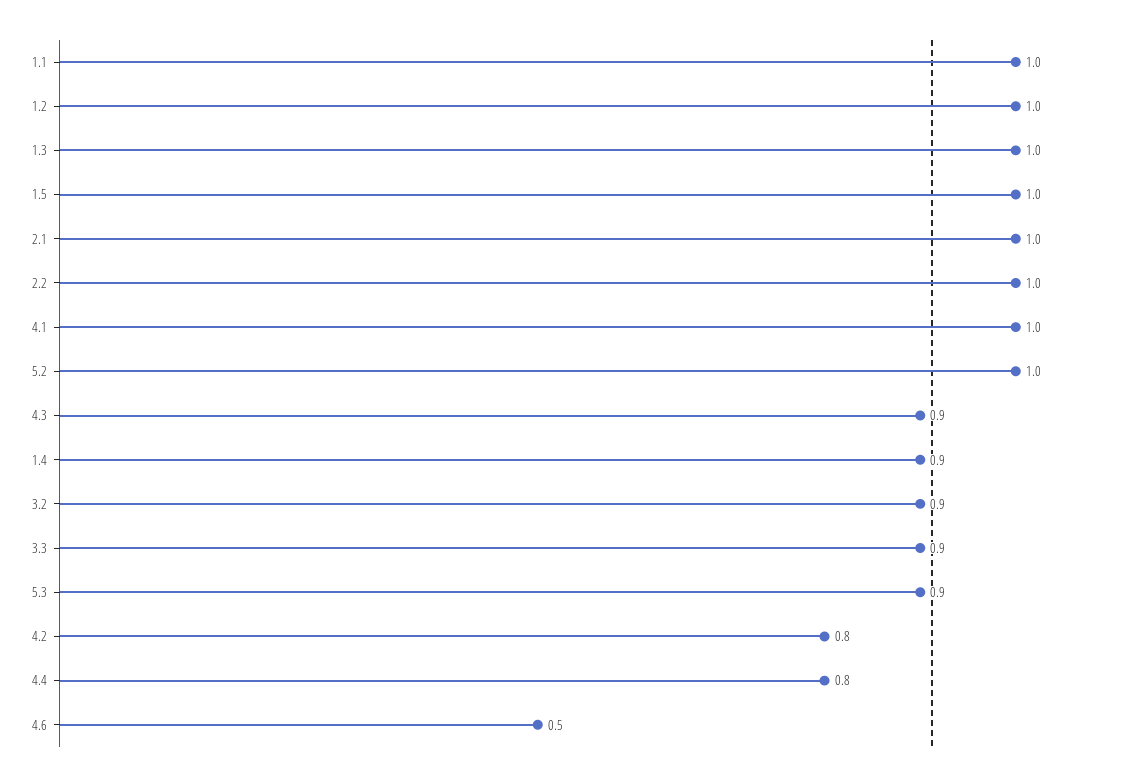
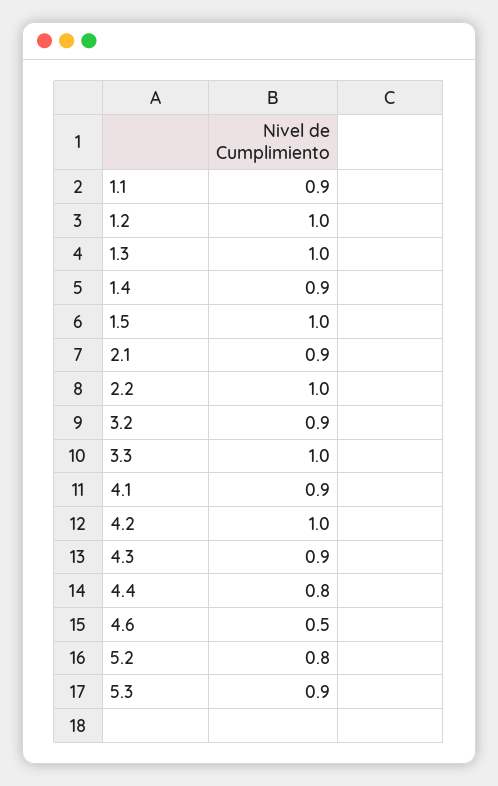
  {
-   "1.1": 1,
+   "1.1": 0.9,
    "1.2": 1,
    "1.3": 1,
    "1.5": 1,
-   "2.1": 1,
+   "2.1": 0.9,
    "2.2": 1,
-   "4.1": 1,
+   "4.1": 0.9,
-   "5.2": 1,
+   "5.2": 0.8,
    "4.3": 0.9,
    "1.4": 0.9,
    "3.2": 0.9,
-   "3.3": 0.9,
+   "3.3": 1,
    "5.3": 0.9,
-   "4.2": 0.8,
+   "4.2": 1,
    "4.4": 0.8,
    "4.6": 0.5
  }

